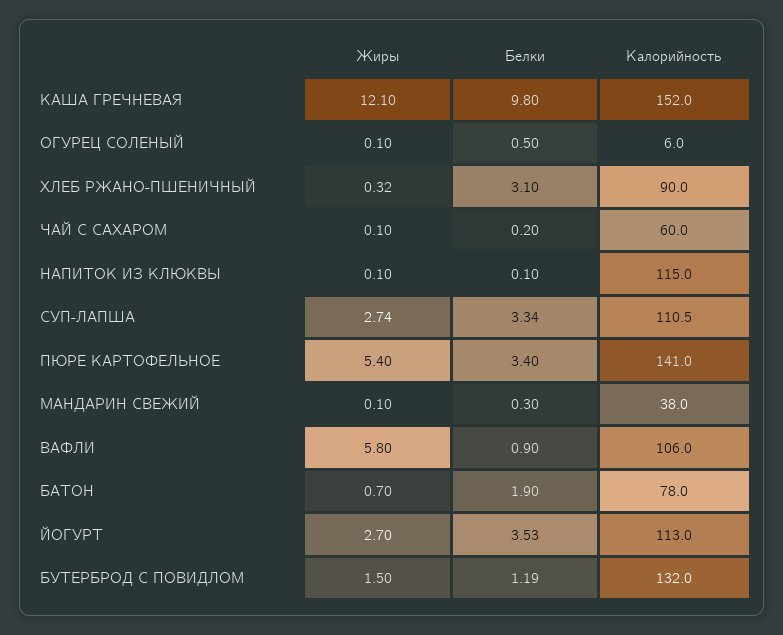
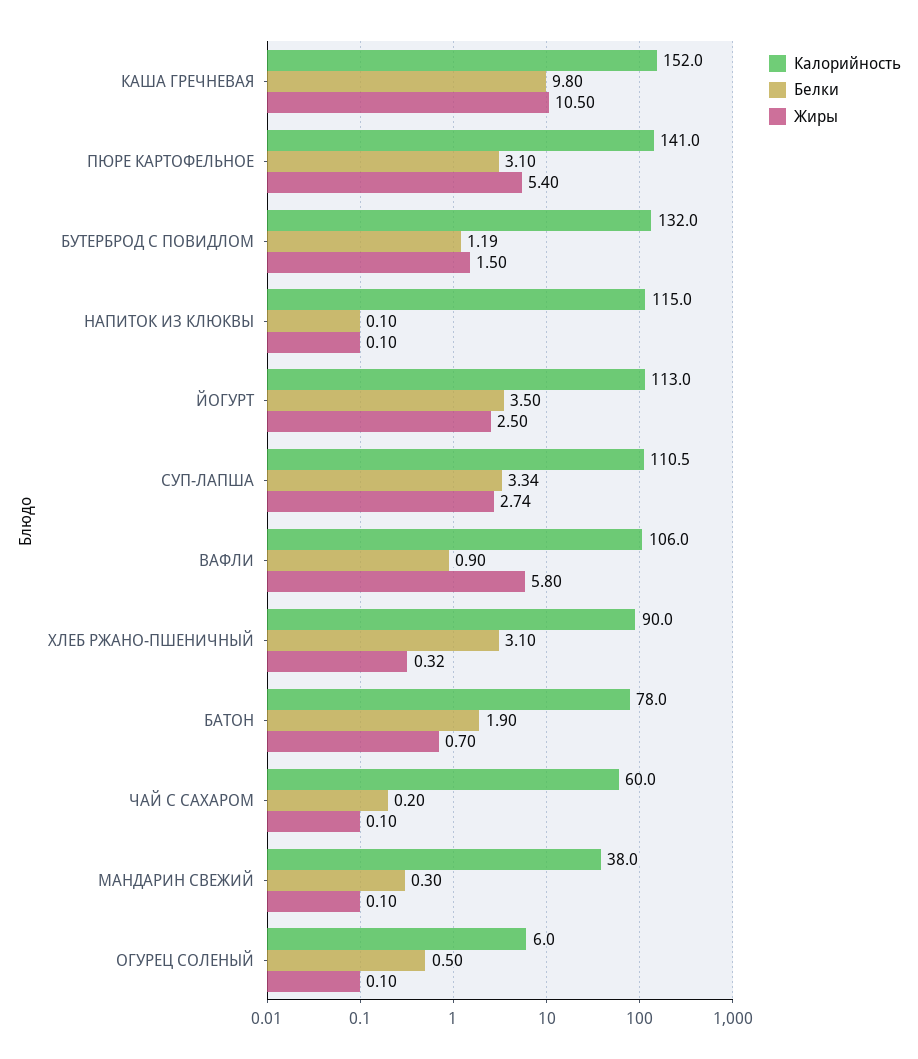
  {
    "Жиры": {
-     "КАША ГРЕЧНЕВАЯ": 12.1,
+     "КАША ГРЕЧНЕВАЯ": 10.5,
      "ОГУРЕЦ СОЛЕНЫЙ": 0.1,
      "ХЛЕБ РЖАНО-ПШЕНИЧНЫЙ": 0.32,
      "ЧАЙ С САХАРОМ": 0.1,
      "НАПИТОК ИЗ КЛЮКВЫ": 0.1,
      "СУП-ЛАПША": 2.74,
      "ПЮРЕ КАРТОФЕЛЬНОЕ": 5.4,
      "МАНДАРИН СВЕЖИЙ": 0.1,
      "ВАФЛИ": 5.8,
      "БАТОН": 0.7,
-     "ЙОГУРТ": 2.7,
+     "ЙОГУРТ": 2.5,
      "БУТЕРБРОД С ПОВИДЛОМ": 1.5
    },
    "Белки": {
      "КАША ГРЕЧНЕВАЯ": 9.8,
      "ОГУРЕЦ СОЛЕНЫЙ": 0.5,
      "ХЛЕБ РЖАНО-ПШЕНИЧНЫЙ": 3.1,
      "ЧАЙ С САХАРОМ": 0.2,
      "НАПИТОК ИЗ КЛЮКВЫ": 0.1,
      "СУП-ЛАПША": 3.34,
-     "ПЮРЕ КАРТОФЕЛЬНОЕ": 3.4,
+     "ПЮРЕ КАРТОФЕЛЬНОЕ": 3.1,
      "МАНДАРИН СВЕЖИЙ": 0.3,
      "ВАФЛИ": 0.9,
      "БАТОН": 1.9,
-     "ЙОГУРТ": 3.53,
+     "ЙОГУРТ": 3.5,
      "БУТЕРБРОД С ПОВИДЛОМ": 1.19
    },
    "Калорийность": {
      "КАША ГРЕЧНЕВАЯ": 152,
      "ОГУРЕЦ СОЛЕНЫЙ": 6,
      "ХЛЕБ РЖАНО-ПШЕНИЧНЫЙ": 90,
      "ЧАЙ С САХАРОМ": 60,
      "НАПИТОК ИЗ КЛЮКВЫ": 115,
      "СУП-ЛАПША": 110.5,
      "ПЮРЕ КАРТОФЕЛЬНОЕ": 141,
      "МАНДАРИН СВЕЖИЙ": 38,
      "ВАФЛИ": 106,
      "БАТОН": 78,
      "ЙОГУРТ": 113,
      "БУТЕРБРОД С ПОВИДЛОМ": 132
    }
  }

